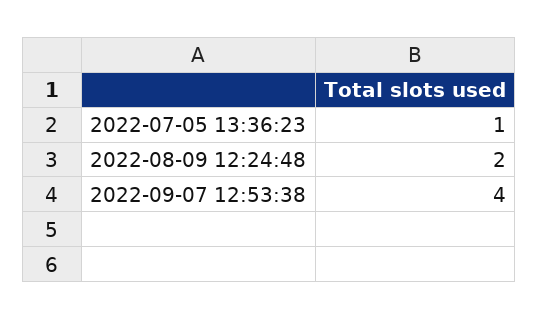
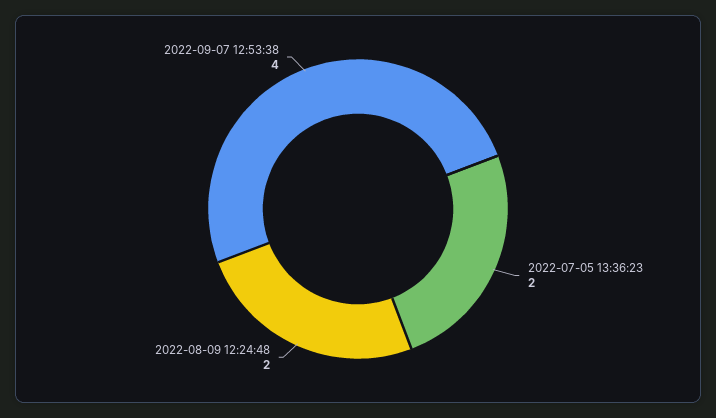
  {
-   "2022-07-05 13:36:23": 1,
+   "2022-07-05 13:36:23": 2,
    "2022-08-09 12:24:48": 2,
    "2022-09-07 12:53:38": 4
  }

